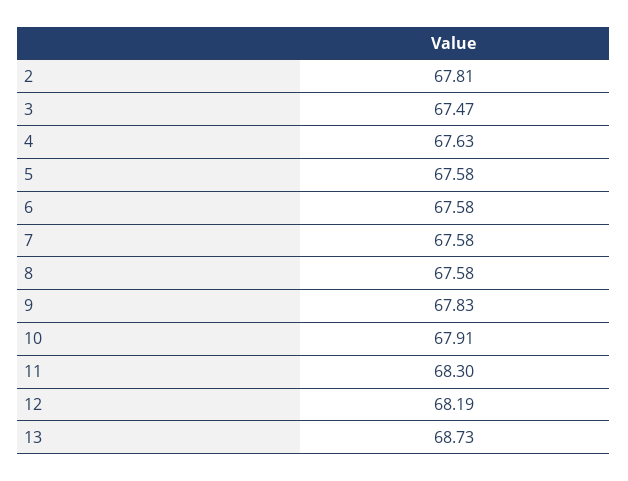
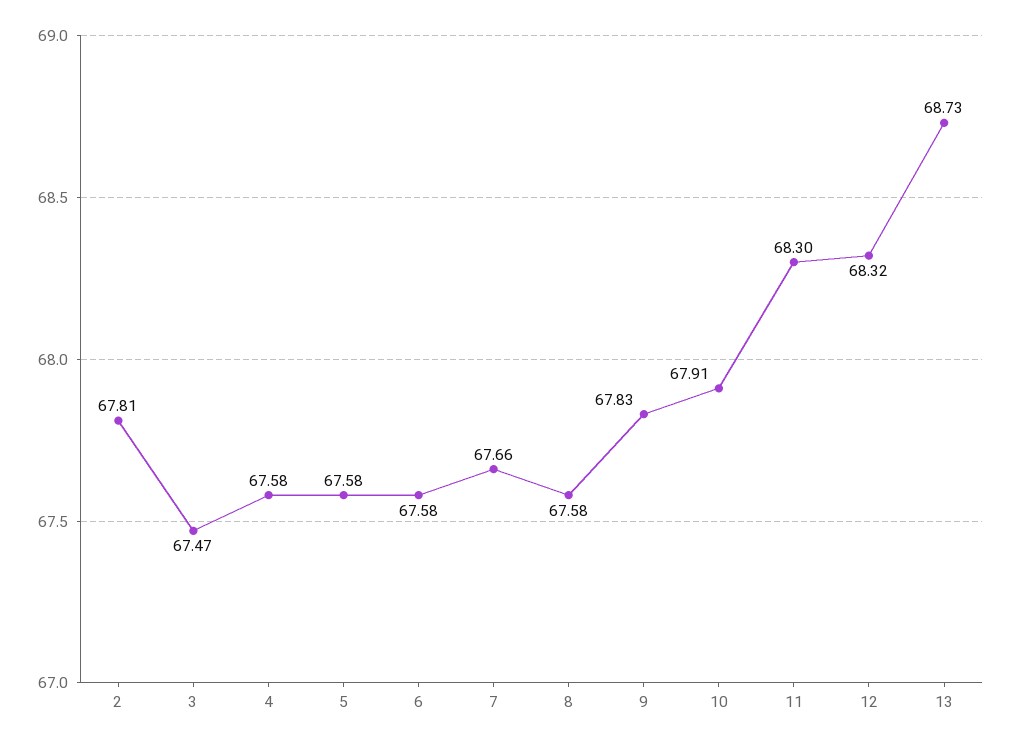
  {
    "2": 67.81,
    "3": 67.47,
-   "4": 67.63,
+   "4": 67.58,
    "5": 67.58,
    "6": 67.58,
-   "7": 67.58,
+   "7": 67.66,
    "8": 67.58,
    "9": 67.83,
    "10": 67.91,
    "11": 68.3,
-   "12": 68.19,
+   "12": 68.32,
    "13": 68.73
  }

